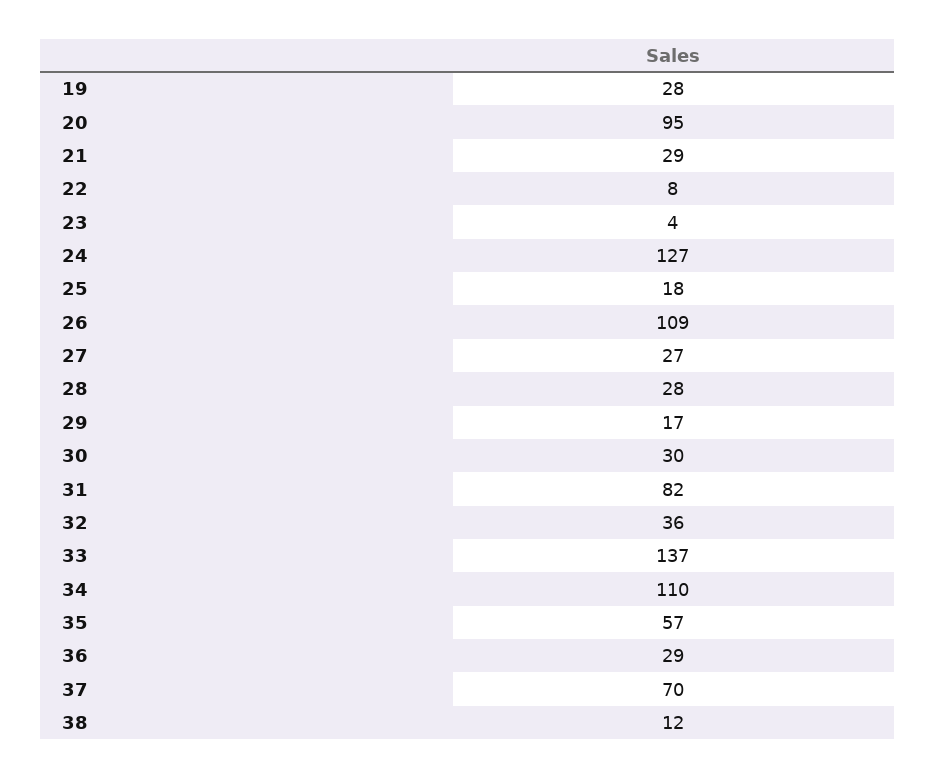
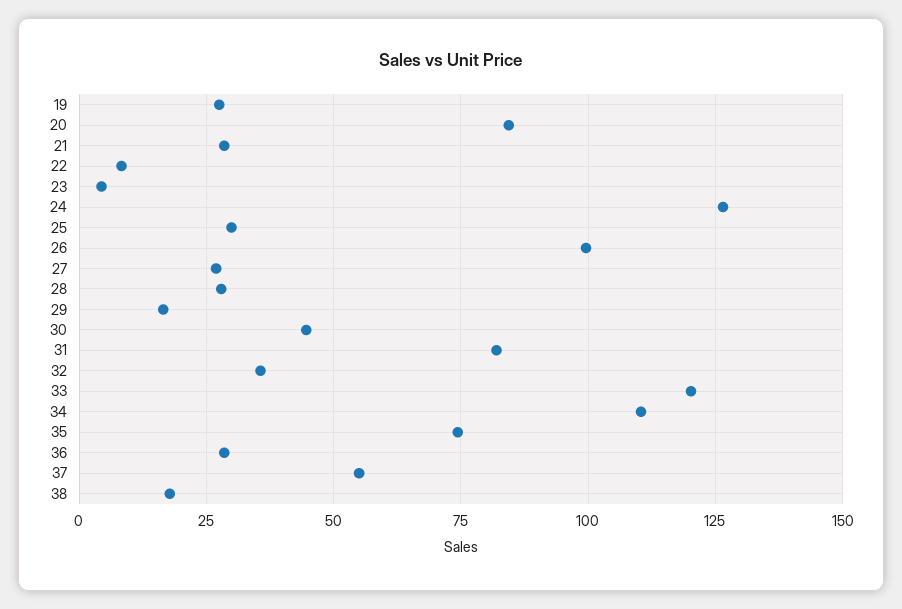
  {
    "19": 28,
-   "20": 95,
+   "20": 85,
    "21": 29,
    "22": 8,
    "23": 4,
    "24": 127,
-   "25": 18,
+   "25": 30,
-   "26": 109,
+   "26": 100,
    "27": 27,
    "28": 28,
    "29": 17,
-   "30": 30,
+   "30": 45,
    "31": 82,
    "32": 36,
-   "33": 137,
+   "33": 120,
    "34": 110,
-   "35": 57,
+   "35": 75,
    "36": 29,
-   "37": 70,
+   "37": 55,
-   "38": 12
+   "38": 17.5
  }

